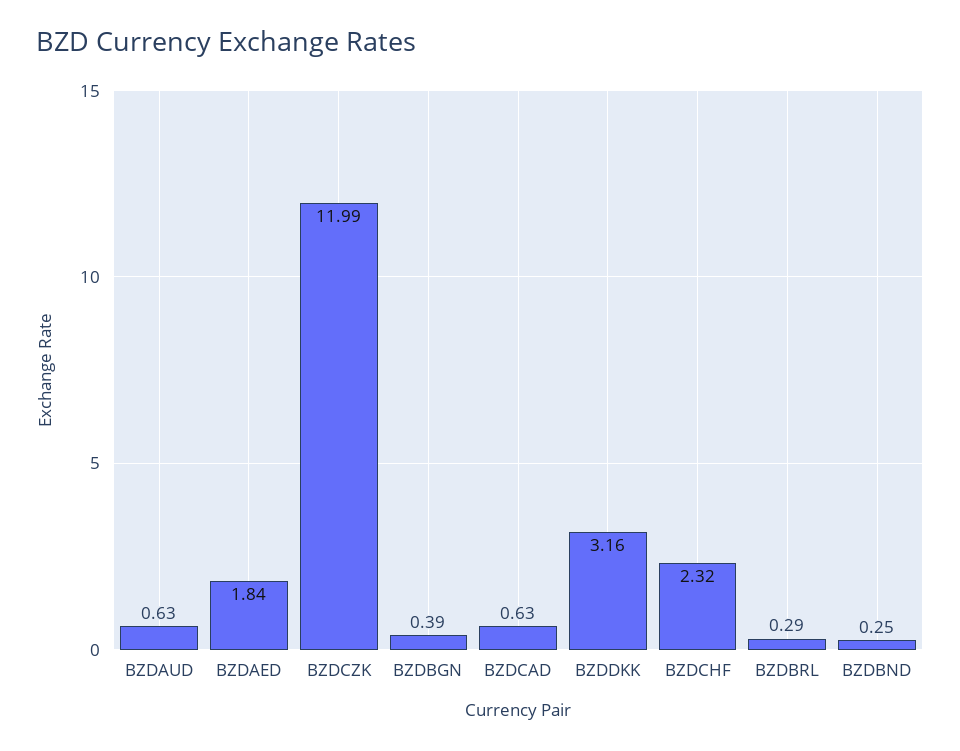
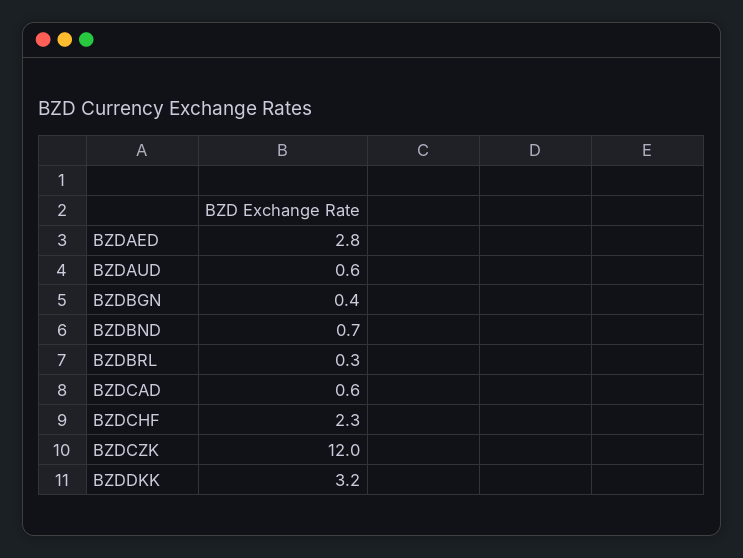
  {
    "BZDAUD": 0.63,
-   "BZDAED": 1.84,
+   "BZDAED": 2.8,
    "BZDCZK": 11.99,
    "BZDBGN": 0.39,
    "BZDCAD": 0.63,
    "BZDDKK": 3.16,
    "BZDCHF": 2.32,
    "BZDBRL": 0.29,
-   "BZDBND": 0.25
+   "BZDBND": 0.7
  }

